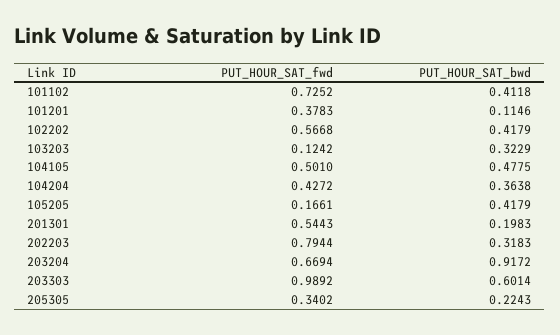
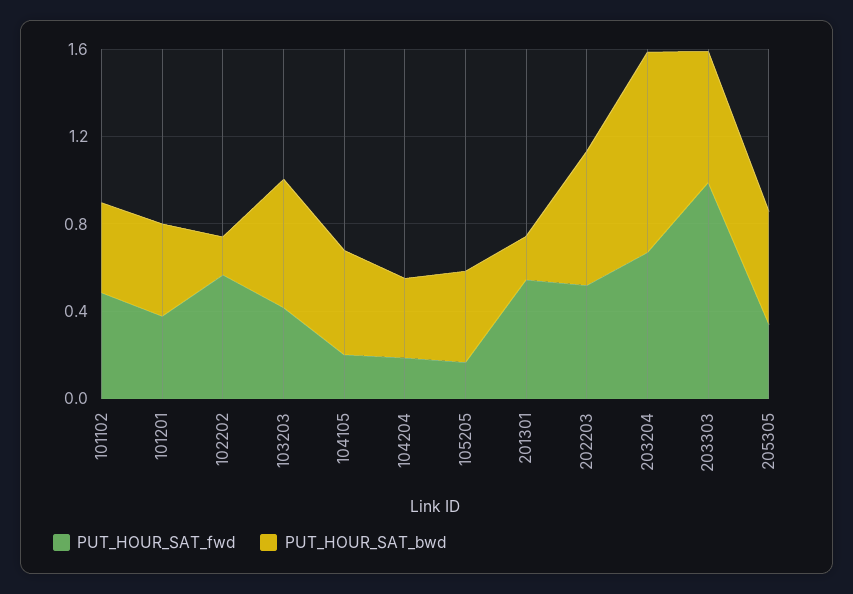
  {
    "PUT_HOUR_SAT_fwd": {
-     "101102": 0.7252,
+     "101102": 0.5,
      "101201": 0.3783,
      "102202": 0.5668,
-     "103203": 0.1242,
+     "103203": 0.4,
-     "104105": 0.501,
+     "104105": 0.2,
-     "104204": 0.4272,
+     "104204": 0.2,
      "105205": 0.1661,
      "201301": 0.5443,
-     "202203": 0.7944,
+     "202203": 0.5,
      "203204": 0.6694,
      "203303": 0.9892,
      "205305": 0.3402
    },
    "PUT_HOUR_SAT_bwd": {
      "101102": 0.4118,
-     "101201": 0.1146,
+     "101201": 0.4,
-     "102202": 0.4179,
+     "102202": 0.2,
-     "103203": 0.3229,
+     "103203": 0.6,
      "104105": 0.4775,
      "104204": 0.3638,
      "105205": 0.4179,
      "201301": 0.1983,
-     "202203": 0.3183,
+     "202203": 0.6,
      "203204": 0.9172,
      "203303": 0.6014,
-     "205305": 0.2243
+     "205305": 0.5
    }
  }

